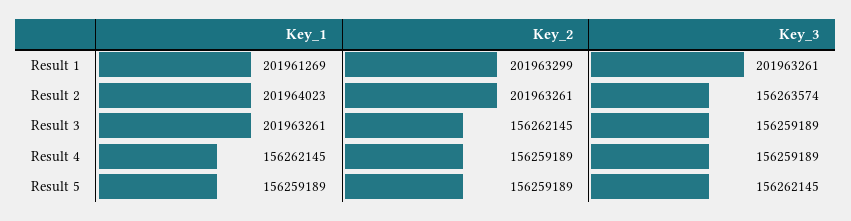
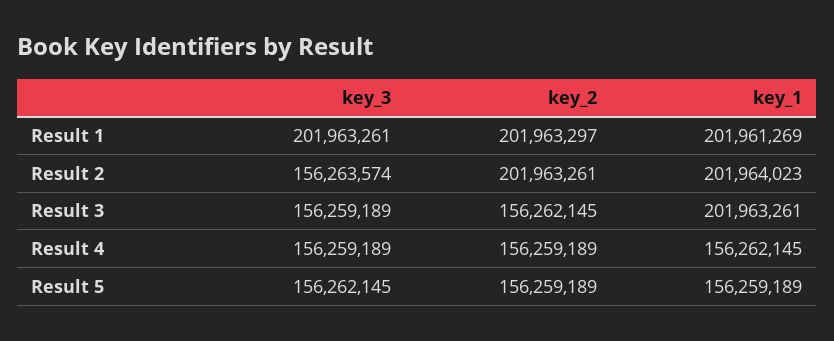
  {
    "Key_1": {
      "Result 1": 201961269,
      "Result 2": 201964023,
      "Result 3": 201963261,
      "Result 4": 156262145,
      "Result 5": 156259189
    },
    "Key_2": {
-     "Result 1": 201963299,
+     "Result 1": 201963297,
      "Result 2": 201963261,
      "Result 3": 156262145,
      "Result 4": 156259189,
      "Result 5": 156259189
    },
    "Key_3": {
      "Result 1": 201963261,
      "Result 2": 156263574,
      "Result 3": 156259189,
      "Result 4": 156259189,
      "Result 5": 156262145
    }
  }

